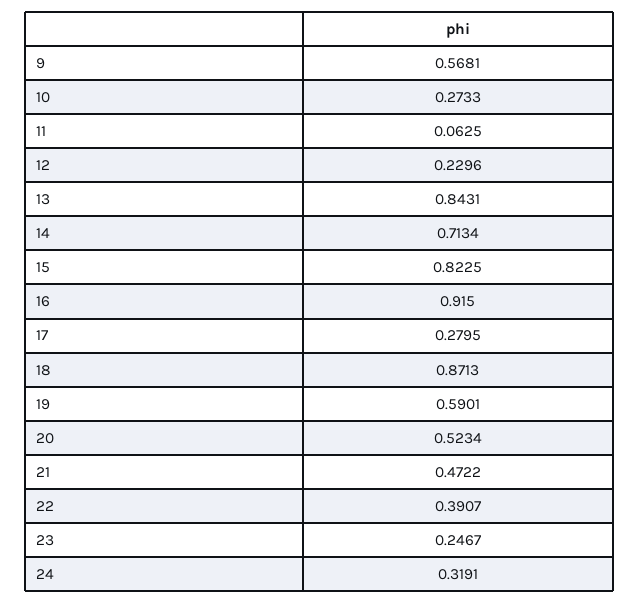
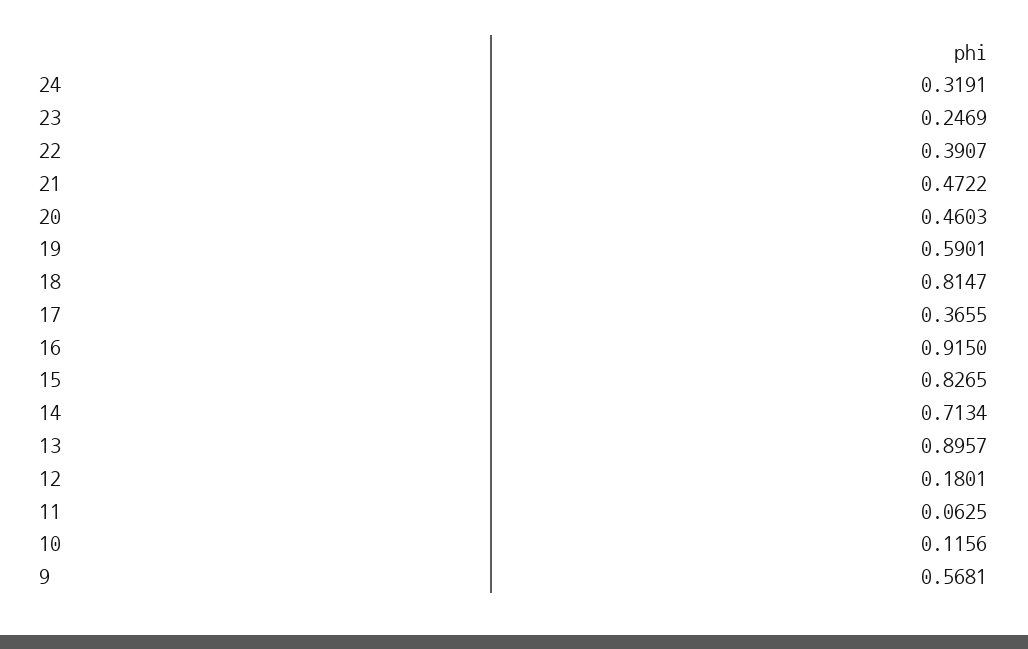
  {
    "9": 0.5681,
-   "10": 0.2733,
+   "10": 0.1156,
    "11": 0.0625,
-   "12": 0.2296,
+   "12": 0.1801,
-   "13": 0.8431,
+   "13": 0.8957,
    "14": 0.7134,
-   "15": 0.8225,
+   "15": 0.8265,
    "16": 0.915,
-   "17": 0.2795,
+   "17": 0.3655,
-   "18": 0.8713,
+   "18": 0.8147,
    "19": 0.5901,
-   "20": 0.5234,
+   "20": 0.4603,
    "21": 0.4722,
    "22": 0.3907,
-   "23": 0.2467,
+   "23": 0.2469,
    "24": 0.3191
  }

